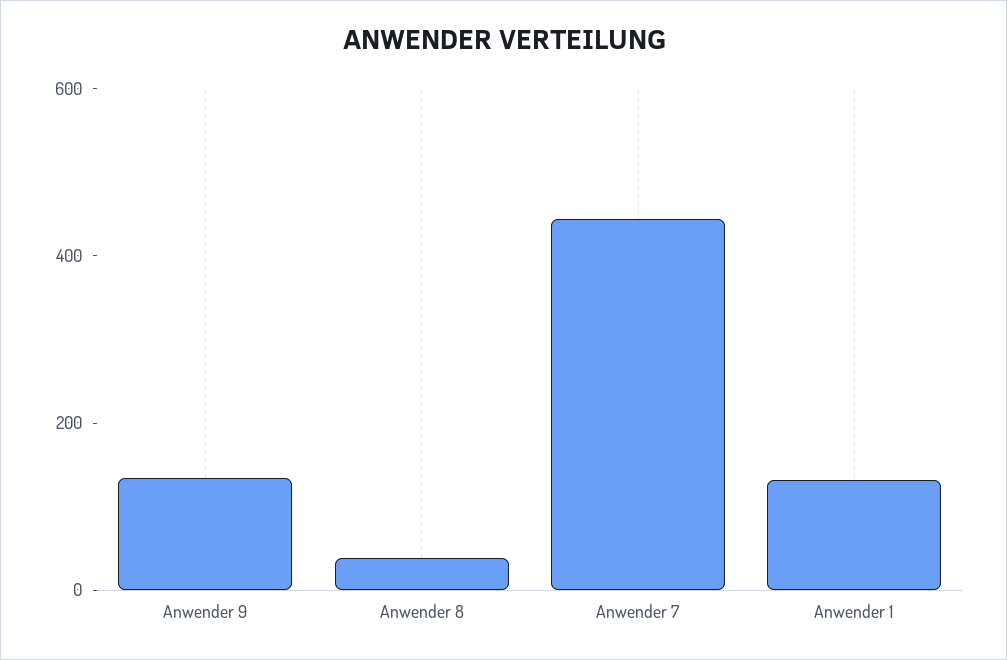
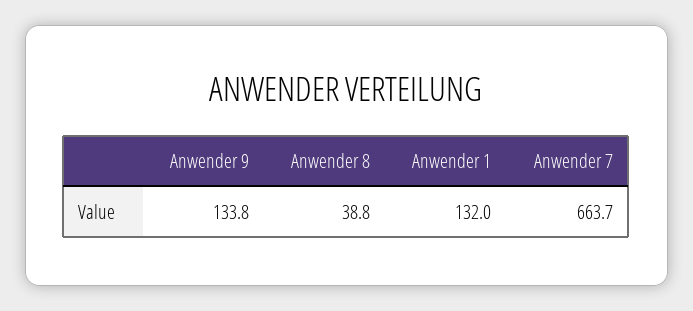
  {
    "Anwender 9": 133.8,
    "Anwender 8": 38.8,
-   "Anwender 7": 450,
+   "Anwender 7": 663.7,
    "Anwender 1": 132
  }

